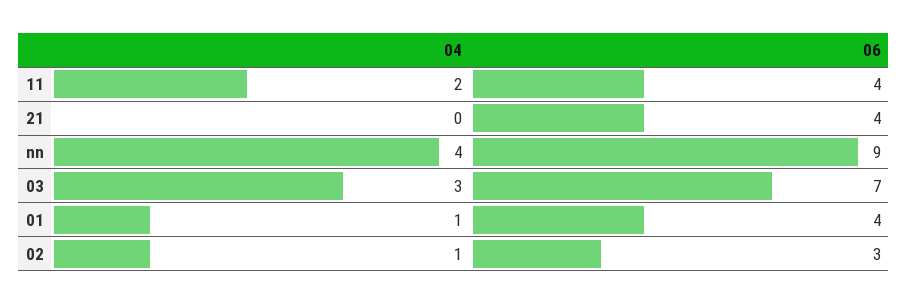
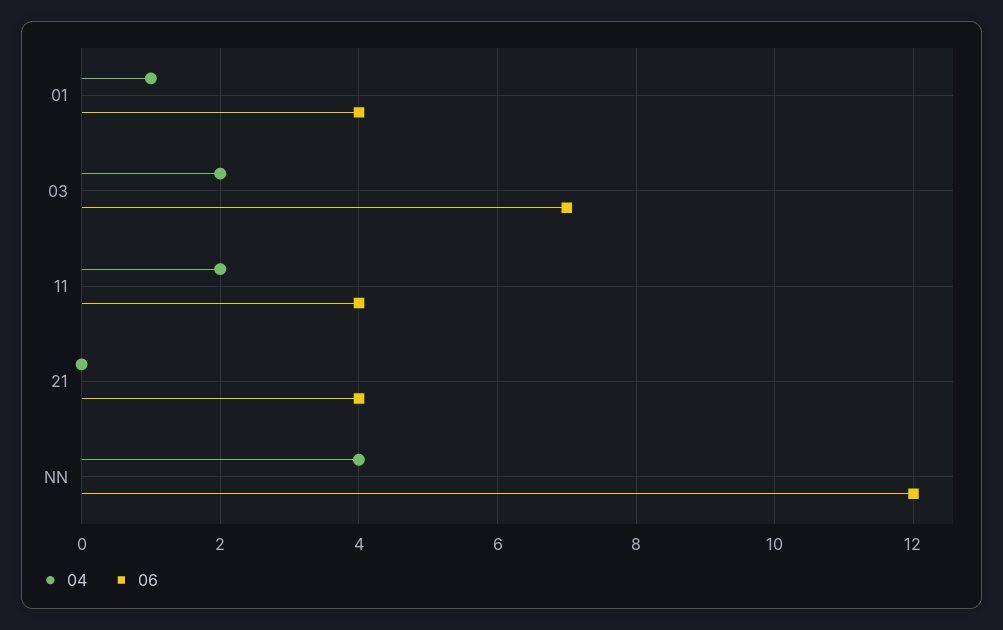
  {
    "04": {
      "11": 2,
      "21": 0,
      "nn": 4,
-     "03": 3,
+     "03": 2,
-     "01": 1,
+     "01": 1
-     "02": 1
    },
    "06": {
      "11": 4,
      "21": 4,
-     "nn": 9,
+     "nn": 12,
      "03": 7,
-     "01": 4,
+     "01": 4
-     "02": 3
    }
  }

